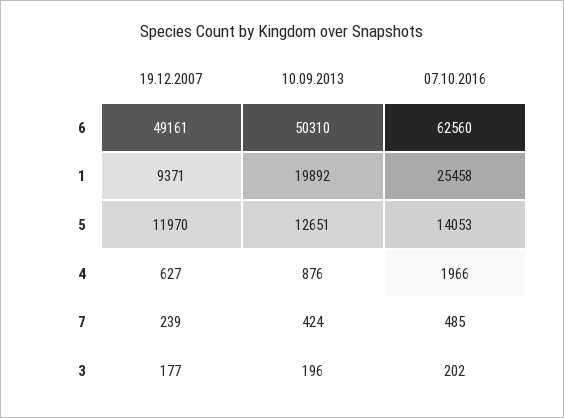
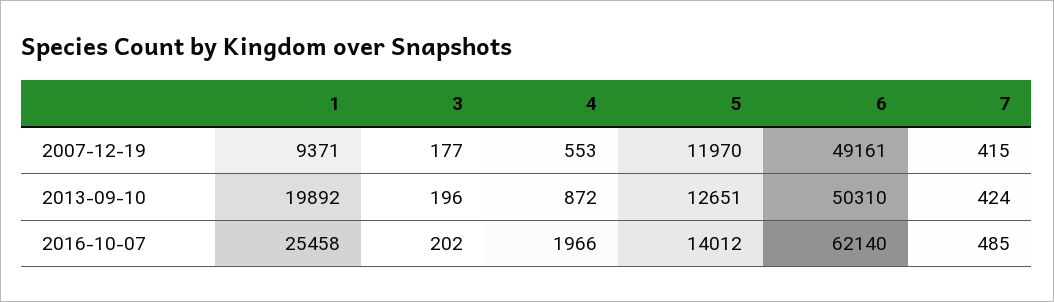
  {
    "19.12.2007": {
      "6": 49161,
      "1": 9371,
      "5": 11970,
-     "4": 627,
+     "4": 553,
-     "7": 239,
+     "7": 415,
      "3": 177
    },
    "10.09.2013": {
      "6": 50310,
      "1": 19892,
      "5": 12651,
-     "4": 876,
+     "4": 872,
      "7": 424,
      "3": 196
    },
    "07.10.2016": {
-     "6": 62560,
+     "6": 62140,
      "1": 25458,
-     "5": 14053,
+     "5": 14012,
      "4": 1966,
      "7": 485,
      "3": 202
    }
  }

